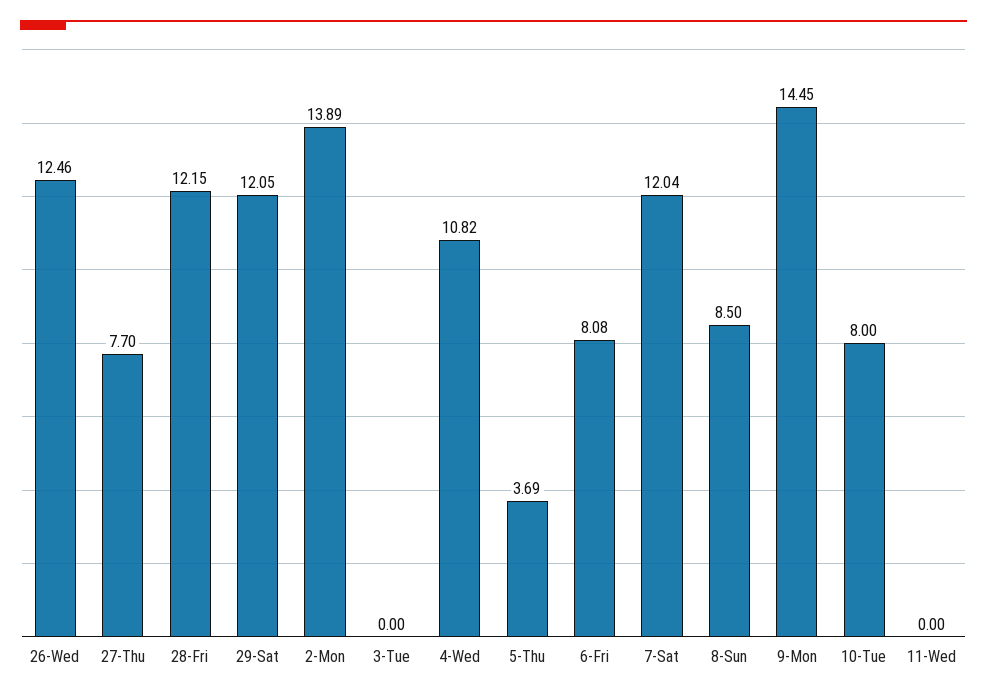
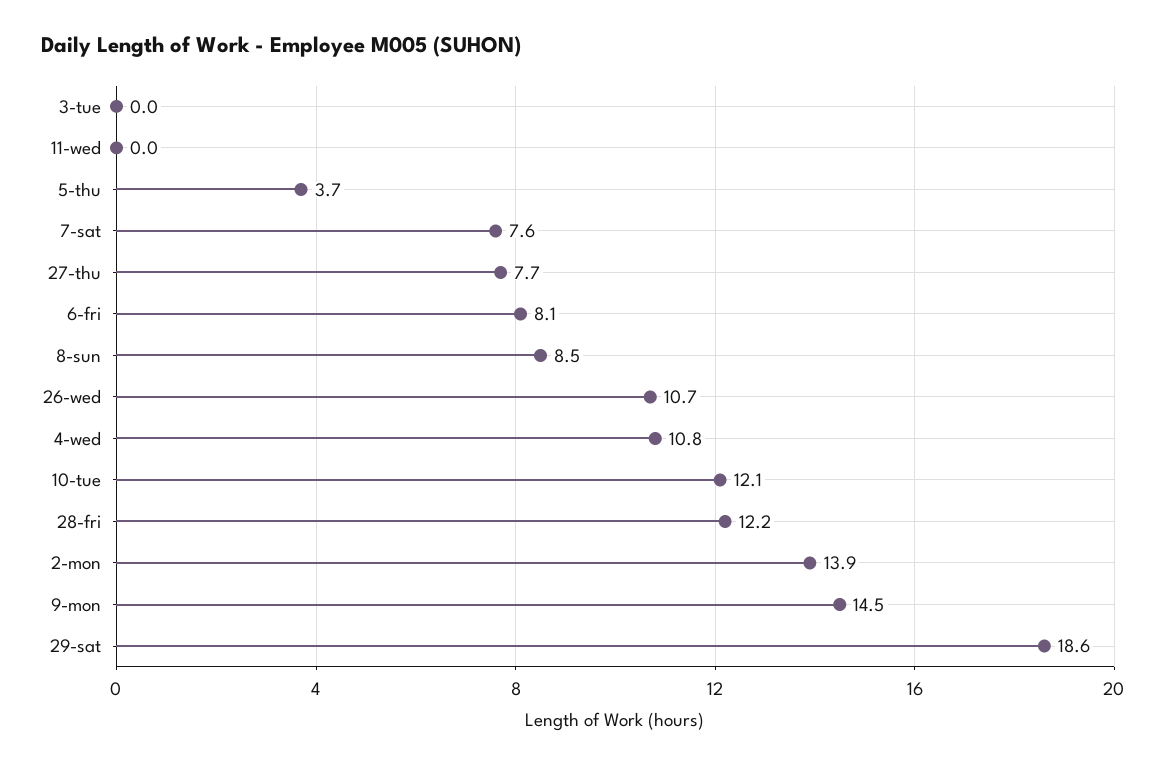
  {
-   "26-Wed": 12.46,
+   "26-Wed": 10.7,
    "27-Thu": 7.7,
    "28-Fri": 12.15,
-   "29-Sat": 12.05,
+   "29-Sat": 18.6,
    "2-Mon": 13.89,
    "3-Tue": 0,
    "4-Wed": 10.82,
    "5-Thu": 3.69,
    "6-Fri": 8.08,
-   "7-Sat": 12.04,
+   "7-Sat": 7.6,
    "8-Sun": 8.5,
    "9-Mon": 14.45,
-   "10-Tue": 8,
+   "10-Tue": 12.1,
    "11-Wed": 0
  }

